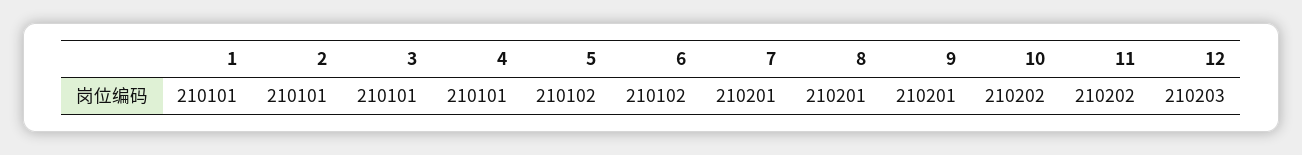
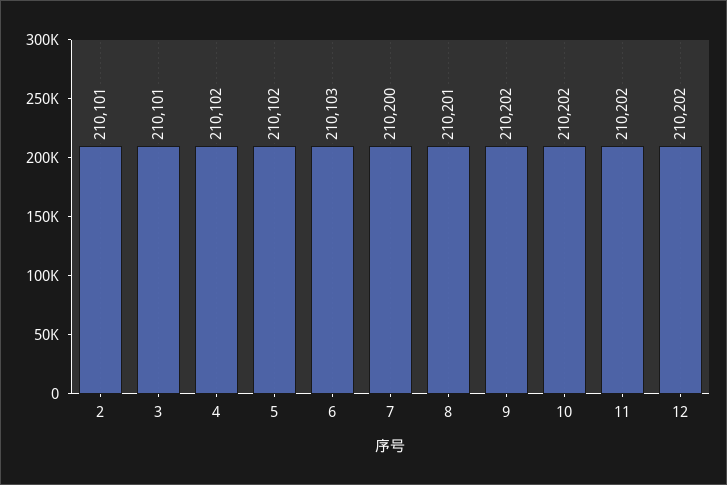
  {
-   "1": 210101,
    "2": 210101,
    "3": 210101,
-   "4": 210101,
+   "4": 210102,
    "5": 210102,
-   "6": 210102,
+   "6": 210103,
-   "7": 210201,
+   "7": 210200,
    "8": 210201,
-   "9": 210201,
+   "9": 210202,
    "10": 210202,
    "11": 210202,
-   "12": 210203
+   "12": 210202
  }

